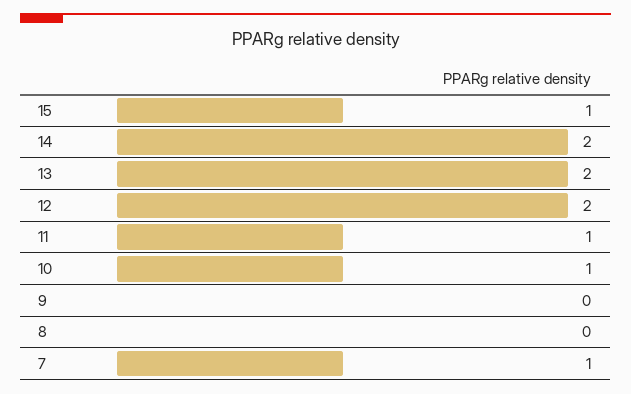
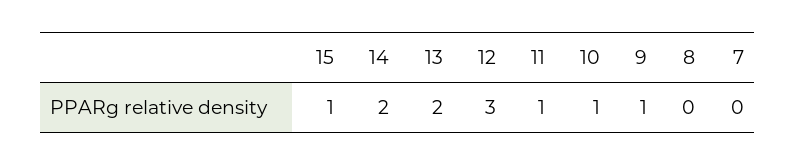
  {
    "15": 1,
    "14": 2,
    "13": 2,
-   "12": 2,
+   "12": 3,
    "11": 1,
    "10": 1,
-   "9": 0,
+   "9": 1,
    "8": 0,
-   "7": 1
+   "7": 0
  }

